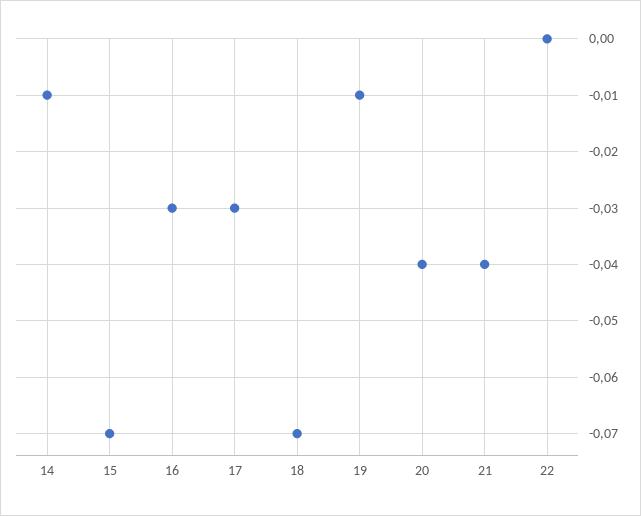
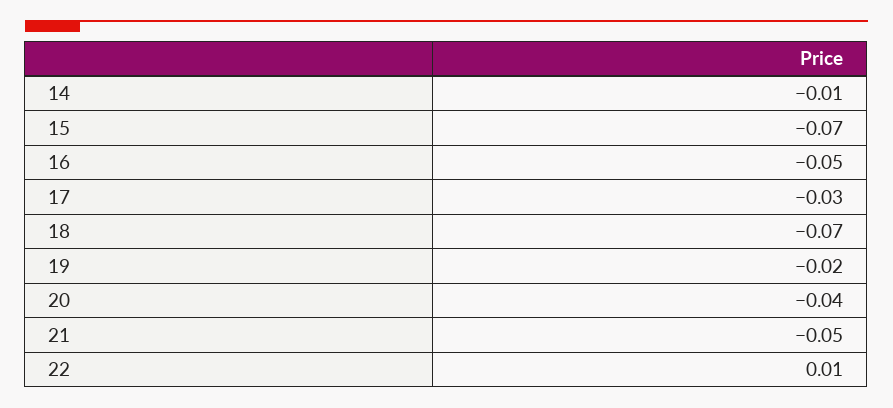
  {
    "14": -0.01,
    "15": -0.07,
-   "16": -0.03,
+   "16": -0.05,
    "17": -0.03,
    "18": -0.07,
-   "19": -0.01,
+   "19": -0.02,
    "20": -0.04,
-   "21": -0.04,
+   "21": -0.05,
-   "22": 0
+   "22": 0.01
  }

